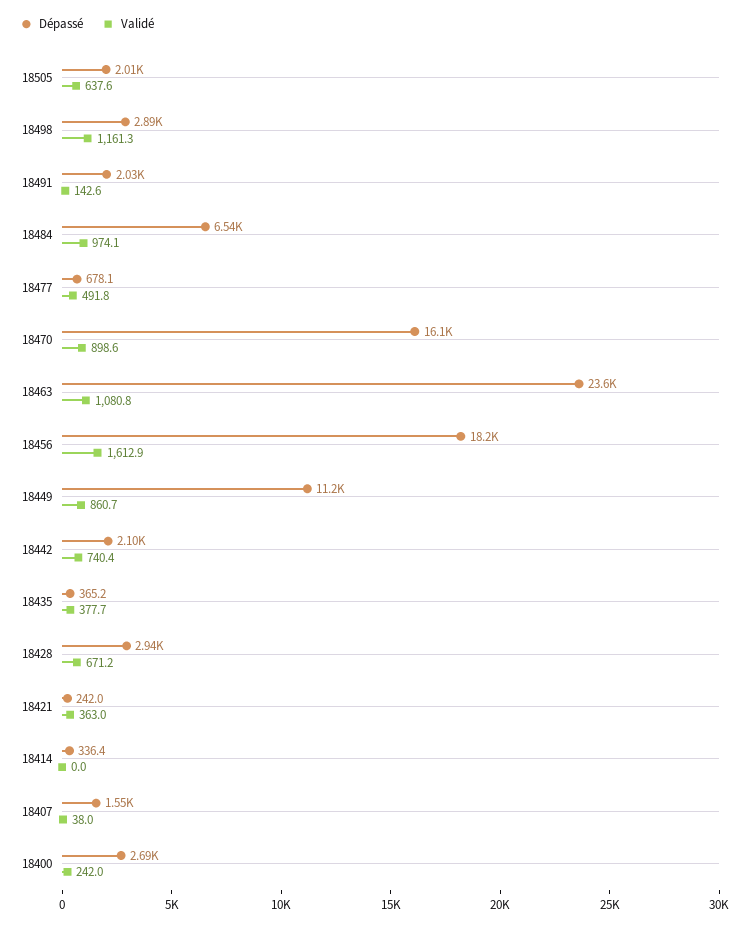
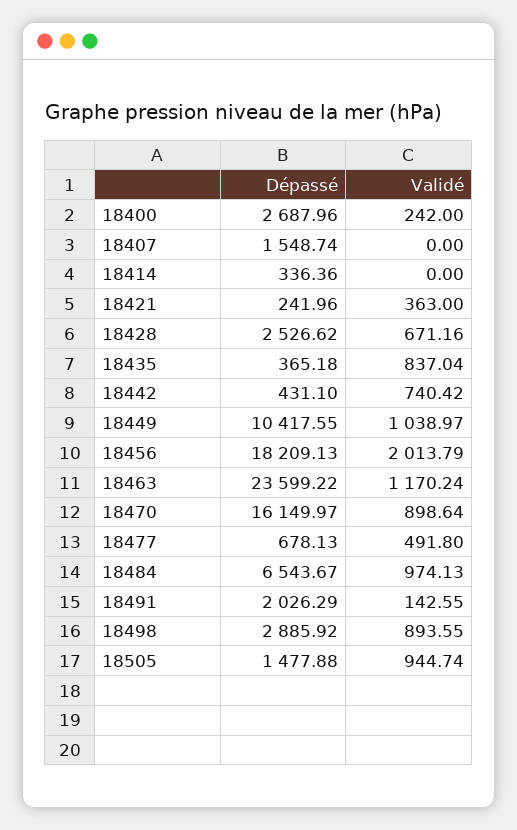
  {
    "Dépassé": {
-     "18505": 2010,
+     "18505": 1477.88,
      "18498": 2885.92,
      "18491": 2026.29,
      "18484": 6543.67,
      "18477": 678.13,
      "18470": 16149.97,
      "18463": 23599.22,
      "18456": 18209.13,
-     "18449": 11200,
+     "18449": 10417.55,
-     "18442": 2100,
+     "18442": 431.1,
      "18435": 365.18,
-     "18428": 2940,
+     "18428": 2526.62,
      "18421": 241.96,
      "18414": 336.36,
      "18407": 1548.74,
      "18400": 2687.96
    },
    "Validé": {
-     "18505": 637.6,
+     "18505": 944.74,
-     "18498": 1161.3,
+     "18498": 893.55,
      "18491": 142.55,
      "18484": 974.13,
      "18477": 491.8,
      "18470": 898.64,
-     "18463": 1080.8,
+     "18463": 1170.24,
-     "18456": 1612.9,
+     "18456": 2013.79,
-     "18449": 860.7,
+     "18449": 1038.97,
      "18442": 740.42,
-     "18435": 377.7,
+     "18435": 837.04,
      "18428": 671.16,
      "18421": 363,
      "18414": 0,
-     "18407": 38,
+     "18407": 0,
      "18400": 242
    }
  }

